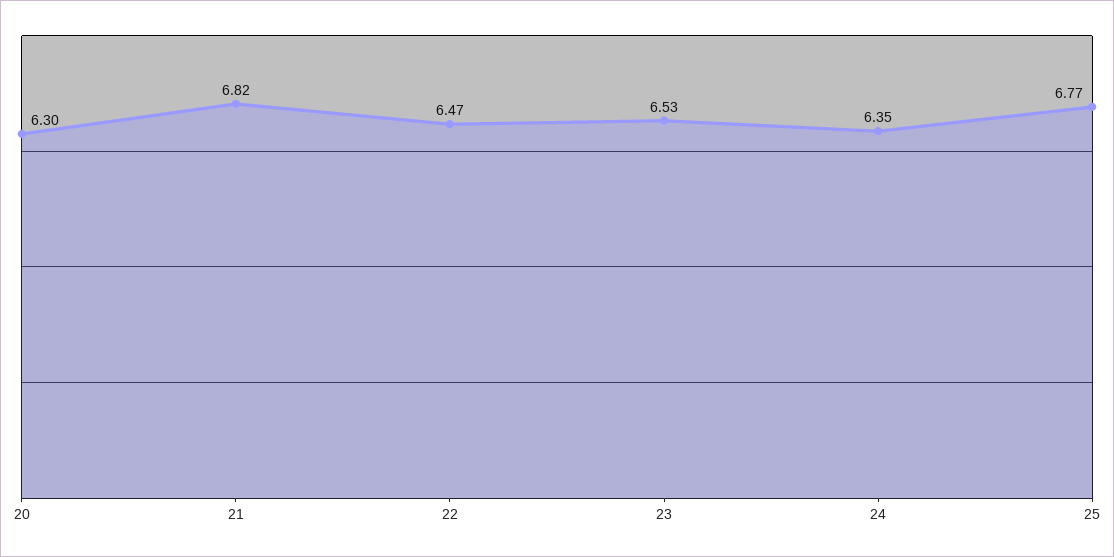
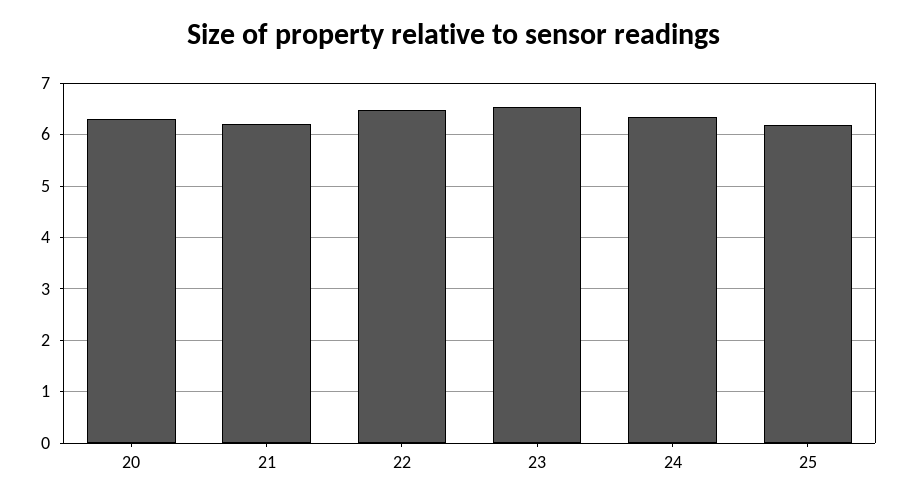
  {
    "20": 6.3,
-   "21": 6.82,
+   "21": 6.2,
    "22": 6.47,
    "23": 6.53,
    "24": 6.35,
-   "25": 6.77
+   "25": 6.2
  }

